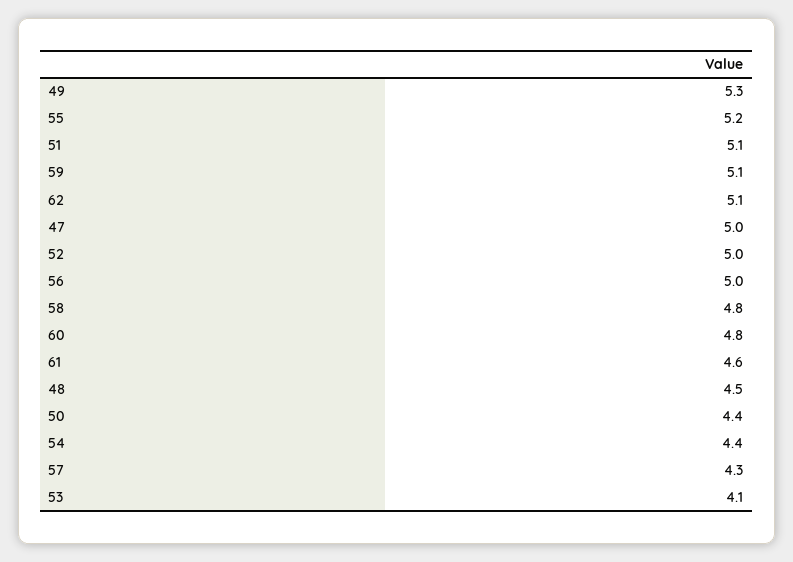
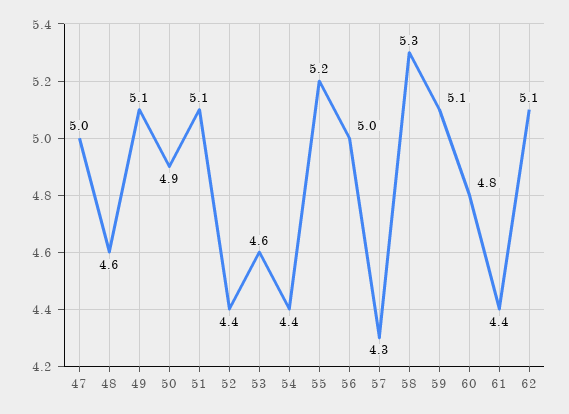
  {
-   "49": 5.3,
+   "49": 5.1,
    "55": 5.2,
    "51": 5.1,
    "59": 5.1,
    "62": 5.1,
    "47": 5,
-   "52": 5,
+   "52": 4.4,
    "56": 5,
-   "58": 4.8,
+   "58": 5.3,
    "60": 4.8,
-   "61": 4.6,
+   "61": 4.4,
-   "48": 4.5,
+   "48": 4.6,
-   "50": 4.4,
+   "50": 4.9,
    "54": 4.4,
    "57": 4.3,
-   "53": 4.1
+   "53": 4.6
  }

